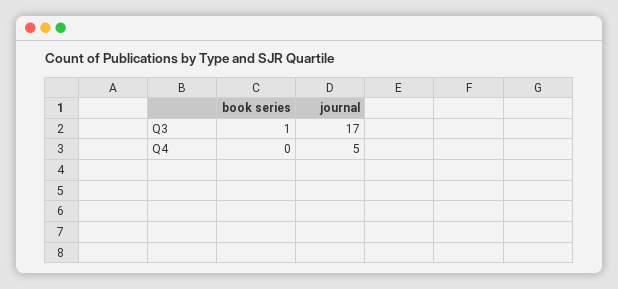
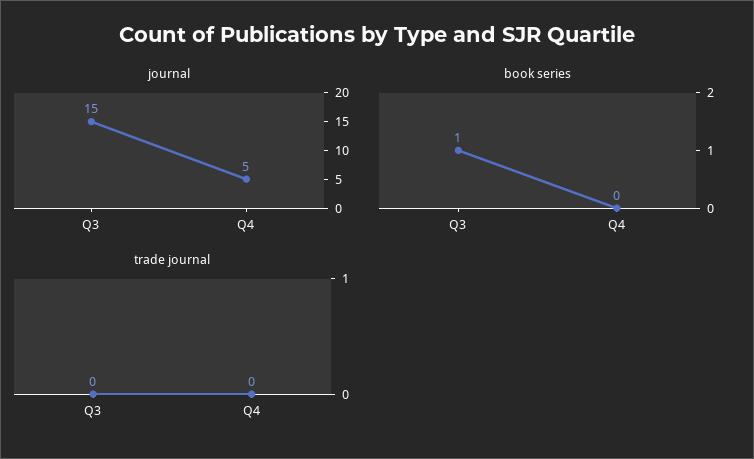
  {
    "book series": {
      "Q3": 1,
      "Q4": 0
    },
    "journal": {
-     "Q3": 17,
+     "Q3": 15,
      "Q4": 5
-   }
+   },
+   "trade journal": {
+     "Q3": 0,
+     "Q4": 0
+   }
  }

